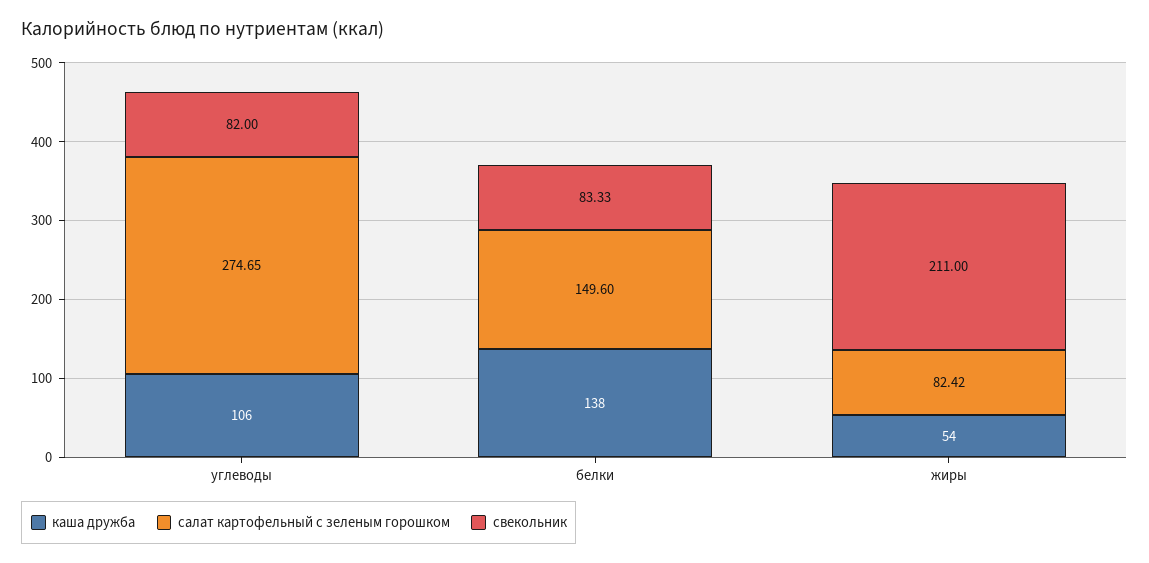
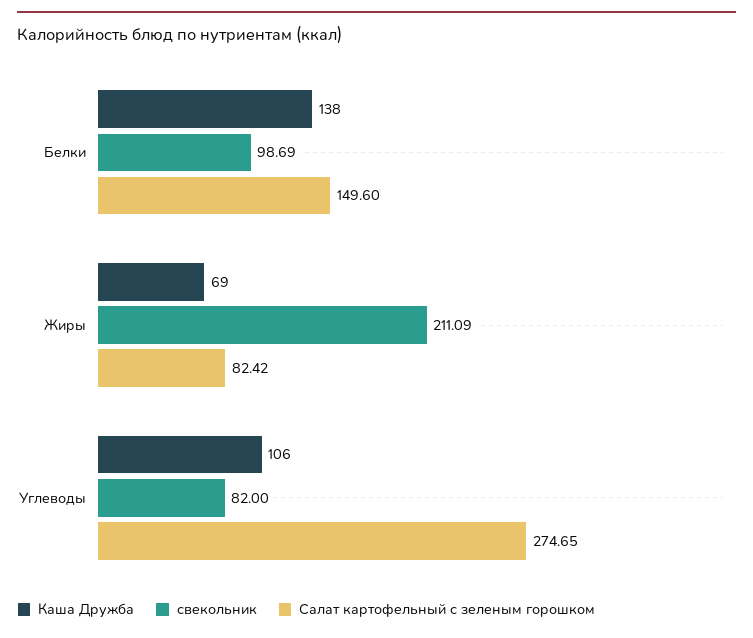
  {
    "каша дружба": {
      "углеводы": 106,
      "белки": 138,
-     "жиры": 54
+     "жиры": 69
    },
    "салат картофельный с зеленым горошком": {
      "углеводы": 274.65,
      "белки": 149.6,
      "жиры": 82.42
    },
    "свекольник": {
      "углеводы": 82,
-     "белки": 83.33,
+     "белки": 98.69,
-     "жиры": 211
+     "жиры": 211.09
    }
  }

